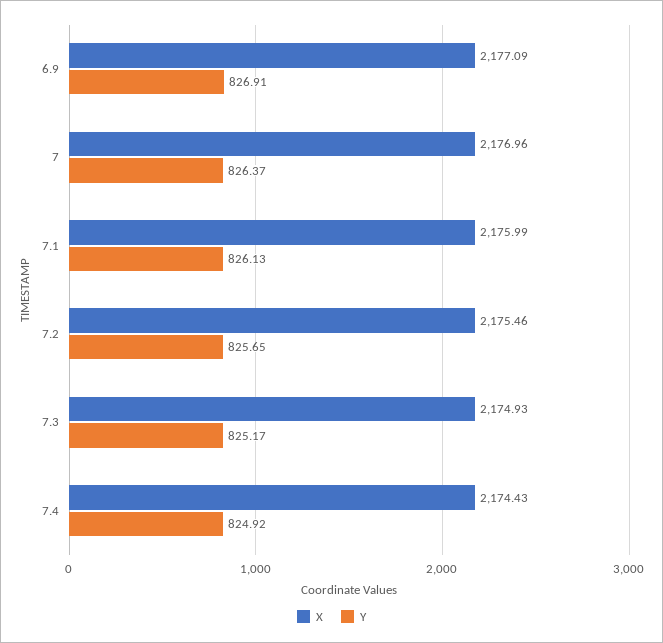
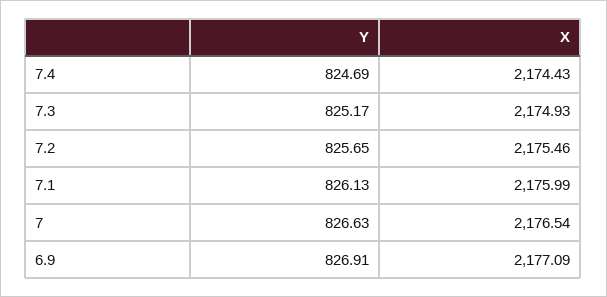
  {
    "X": {
      "6.9": 2177.09,
-     "7": 2176.96,
+     "7": 2176.54,
      "7.1": 2175.99,
      "7.2": 2175.46,
      "7.3": 2174.93,
      "7.4": 2174.43
    },
    "Y": {
      "6.9": 826.91,
-     "7": 826.37,
+     "7": 826.63,
      "7.1": 826.13,
      "7.2": 825.65,
      "7.3": 825.17,
-     "7.4": 824.92
+     "7.4": 824.69
    }
  }

